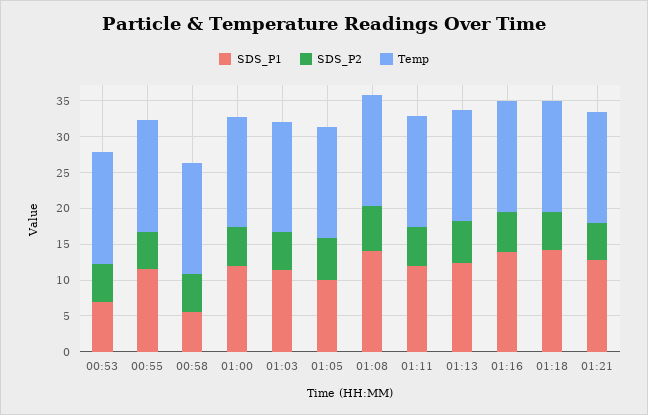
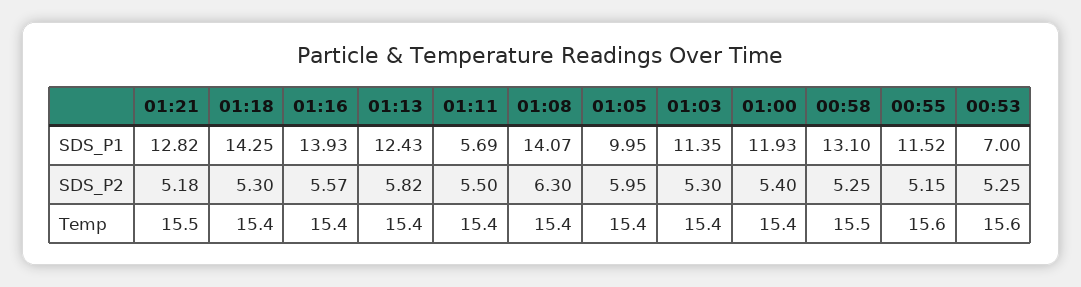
  {
    "SDS_P1": {
      "00:53": 7,
      "00:55": 11.52,
-     "00:58": 5,
+     "00:58": 13.1,
      "01:00": 11.93,
      "01:03": 11.35,
      "01:05": 9.95,
      "01:08": 14.07,
-     "01:11": 12.5,
+     "01:11": 5.69,
      "01:13": 12.43,
      "01:16": 13.93,
      "01:18": 14.25,
      "01:21": 12.82
    },
    "SDS_P2": {
      "00:53": 5.25,
      "00:55": 5.15,
      "00:58": 5.25,
      "01:00": 5.4,
      "01:03": 5.3,
      "01:05": 5.95,
      "01:08": 6.3,
      "01:11": 5.5,
      "01:13": 5.82,
      "01:16": 5.57,
      "01:18": 5.3,
      "01:21": 5.18
    },
    "Temp": {
      "00:53": 15.6,
      "00:55": 15.6,
      "00:58": 15.5,
      "01:00": 15.4,
      "01:03": 15.4,
      "01:05": 15.4,
      "01:08": 15.4,
      "01:11": 15.4,
      "01:13": 15.4,
      "01:16": 15.4,
      "01:18": 15.4,
      "01:21": 15.5
    }
  }

